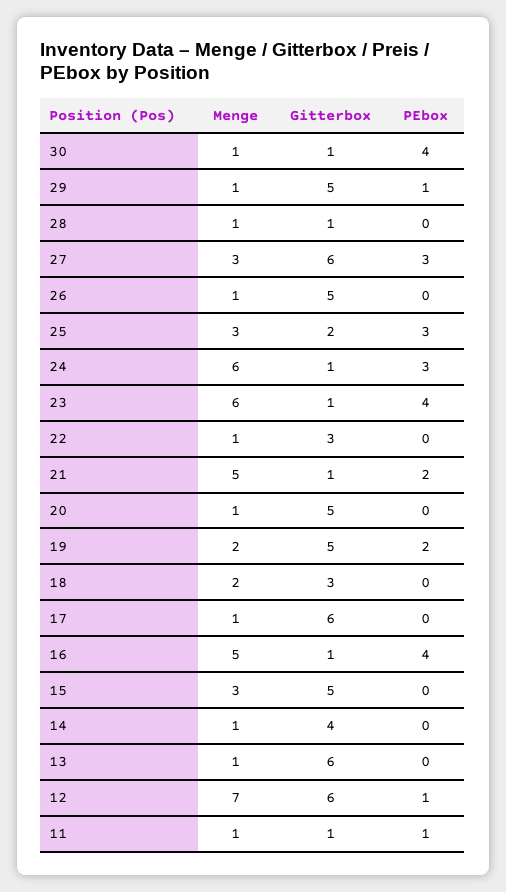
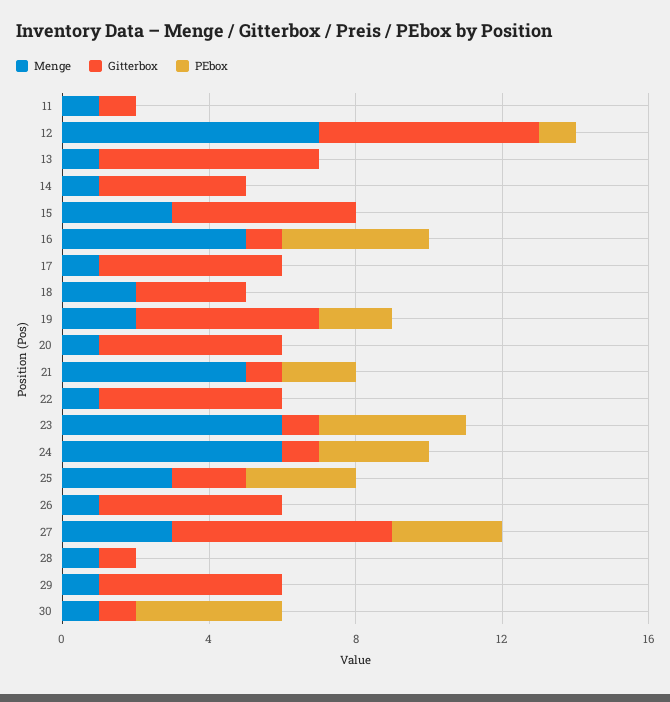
  {
    "Menge": {
      "30": 1,
      "29": 1,
      "28": 1,
      "27": 3,
      "26": 1,
      "25": 3,
      "24": 6,
      "23": 6,
      "22": 1,
      "21": 5,
      "20": 1,
      "19": 2,
      "18": 2,
      "17": 1,
      "16": 5,
      "15": 3,
      "14": 1,
      "13": 1,
      "12": 7,
      "11": 1
    },
    "Gitterbox": {
      "30": 1,
      "29": 5,
      "28": 1,
      "27": 6,
      "26": 5,
      "25": 2,
      "24": 1,
      "23": 1,
-     "22": 3,
+     "22": 5,
      "21": 1,
      "20": 5,
      "19": 5,
      "18": 3,
-     "17": 6,
+     "17": 5,
      "16": 1,
      "15": 5,
      "14": 4,
      "13": 6,
      "12": 6,
      "11": 1
    },
    "PEbox": {
      "30": 4,
-     "29": 1,
+     "29": 0,
      "28": 0,
      "27": 3,
      "26": 0,
      "25": 3,
      "24": 3,
      "23": 4,
      "22": 0,
      "21": 2,
      "20": 0,
      "19": 2,
      "18": 0,
      "17": 0,
      "16": 4,
      "15": 0,
      "14": 0,
      "13": 0,
      "12": 1,
-     "11": 1
+     "11": 0
    }
  }

